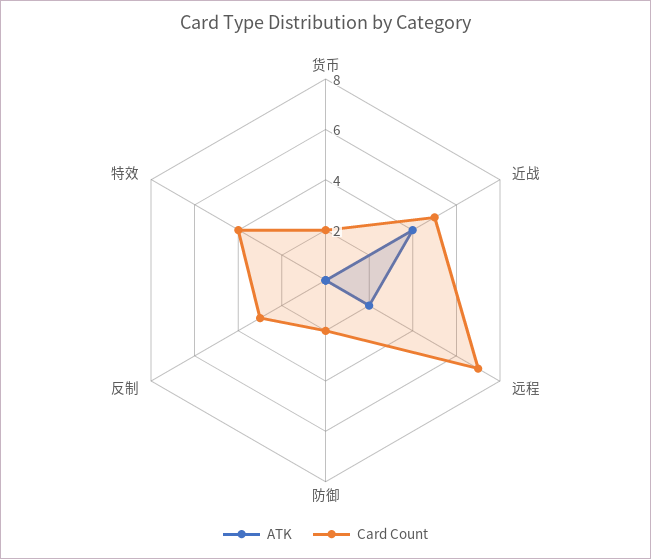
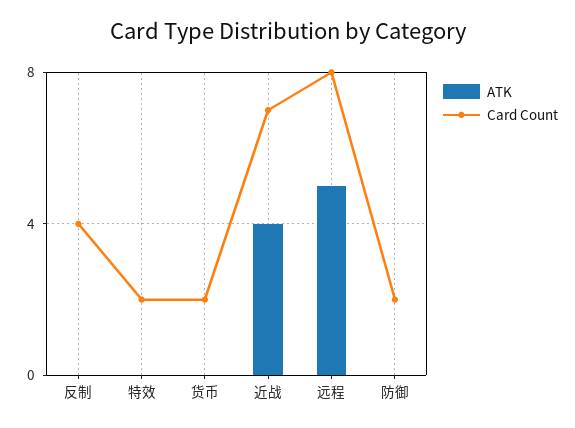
  {
    "ATK": {
      "货币": 0,
      "近战": 4,
-     "远程": 2,
+     "远程": 5,
      "防御": 0,
      "反制": 0,
      "特效": 0
    },
    "Card Count": {
      "货币": 2,
-     "近战": 5,
+     "近战": 7,
-     "远程": 7,
+     "远程": 8,
      "防御": 2,
-     "反制": 3,
+     "反制": 4,
-     "特效": 4
+     "特效": 2
    }
  }

